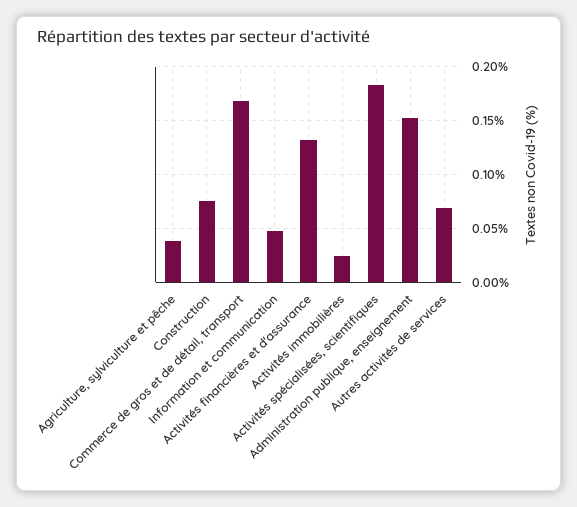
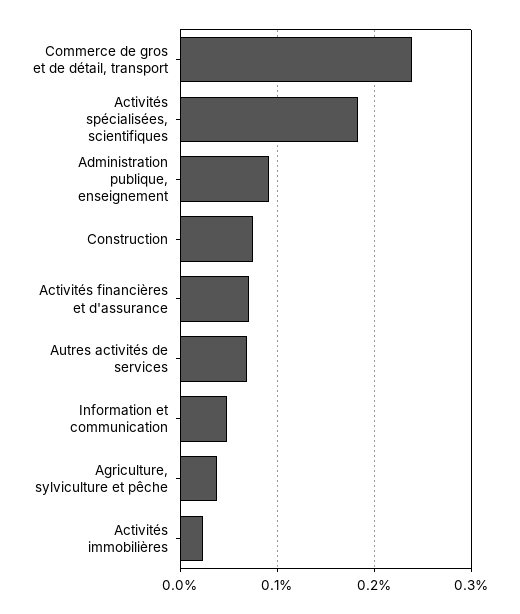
  {
    "Agriculture, sylviculture et pêche": 0.04,
    "Construction": 0.08,
-   "Commerce de gros et de détail, transport": 0.17,
+   "Commerce de gros et de détail, transport": 0.24,
    "Information et communication": 0.05,
-   "Activités financières et d'assurance": 0.13,
+   "Activités financières et d'assurance": 0.07,
    "Activités immobilières": 0.02,
    "Activités spécialisées, scientifiques": 0.18,
-   "Administration publique, enseignement": 0.15,
+   "Administration publique, enseignement": 0.09,
    "Autres activités de services": 0.07
  }

